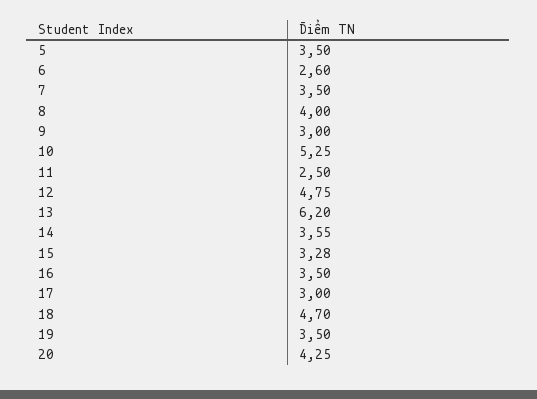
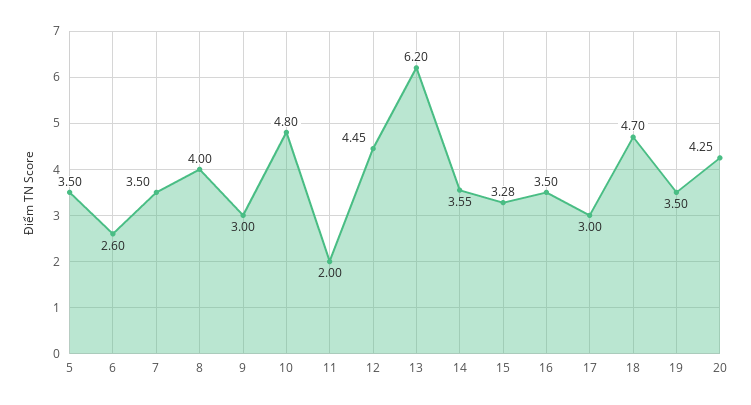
  {
    "5": 3.5,
    "6": 2.6,
    "7": 3.5,
    "8": 4,
    "9": 3,
-   "10": 5.25,
+   "10": 4.8,
-   "11": 2.5,
+   "11": 2,
-   "12": 4.75,
+   "12": 4.45,
    "13": 6.2,
    "14": 3.55,
    "15": 3.28,
    "16": 3.5,
    "17": 3,
    "18": 4.7,
    "19": 3.5,
    "20": 4.25
  }

